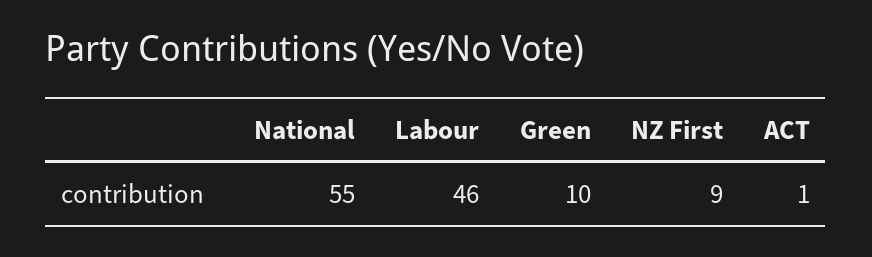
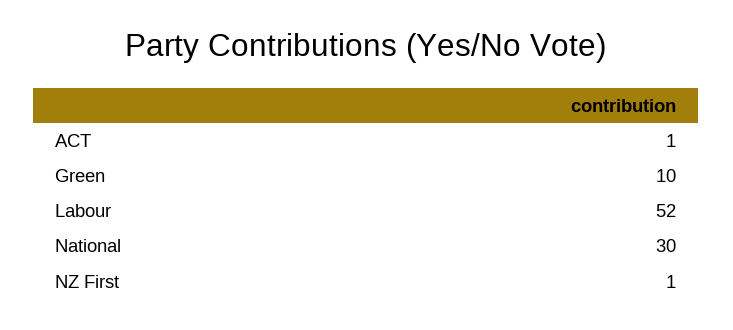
  {
-   "National": 55,
+   "National": 30,
-   "Labour": 46,
+   "Labour": 52,
    "Green": 10,
-   "NZ First": 9,
+   "NZ First": 1,
    "ACT": 1
  }

